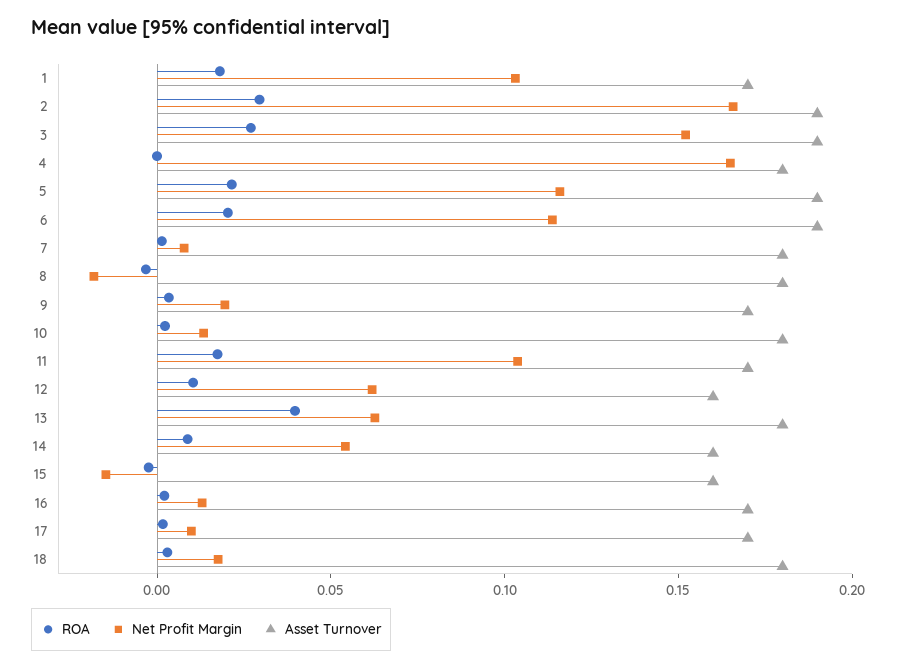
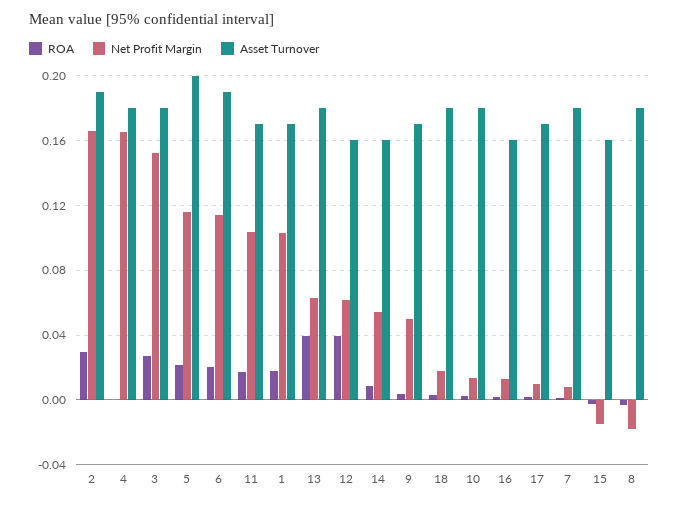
  {
    "ROA": {
      "1": 0.02,
      "2": 0.03,
      "3": 0.025,
      "4": 0,
      "5": 0.02,
      "6": 0.02,
      "7": 0,
      "8": -0.005,
      "9": 0.005,
      "10": 0,
      "11": 0.015,
-     "12": 0.01,
+     "12": 0.04,
      "13": 0.04,
      "14": 0.01,
      "15": 0,
      "16": 0,
      "17": 0,
      "18": 0.005
    },
    "Net Profit Margin": {
      "1": 0.105,
      "2": 0.165,
      "3": 0.15,
      "4": 0.165,
      "5": 0.115,
      "6": 0.115,
      "7": 0.01,
      "8": -0.02,
-     "9": 0.02,
+     "9": 0.05,
      "10": 0.015,
      "11": 0.105,
      "12": 0.06,
      "13": 0.065,
      "14": 0.055,
      "15": -0.015,
      "16": 0.015,
      "17": 0.01,
      "18": 0.02
    },
    "Asset Turnover": {
      "1": 0.17,
      "2": 0.19,
-     "3": 0.19,
+     "3": 0.18,
      "4": 0.18,
-     "5": 0.19,
+     "5": 0.2,
      "6": 0.19,
      "7": 0.18,
      "8": 0.18,
      "9": 0.17,
      "10": 0.18,
      "11": 0.17,
      "12": 0.16,
      "13": 0.18,
      "14": 0.16,
      "15": 0.16,
-     "16": 0.17,
+     "16": 0.16,
      "17": 0.17,
      "18": 0.18
    }
  }

